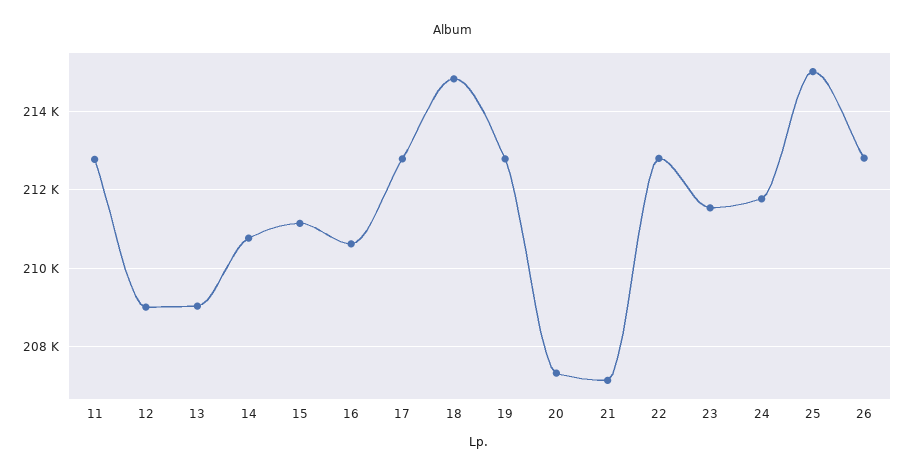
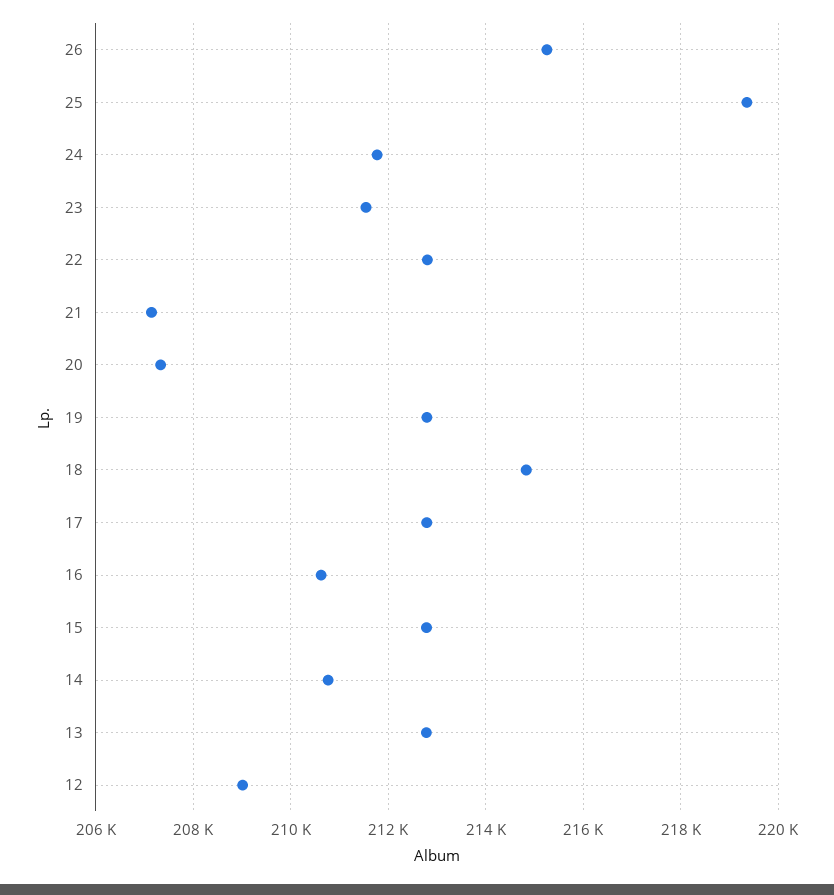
  {
-   "11": 212800,
    "12": 209000,
-   "13": 209000,
+   "13": 212800,
    "14": 210800,
-   "15": 211200,
+   "15": 212800,
    "16": 210600,
    "17": 212800,
    "18": 214800,
    "19": 212800,
    "20": 207400,
    "21": 207200,
    "22": 212800,
    "23": 211600,
    "24": 211800,
-   "25": 215000,
+   "25": 219400,
-   "26": 212800
+   "26": 215200
  }

